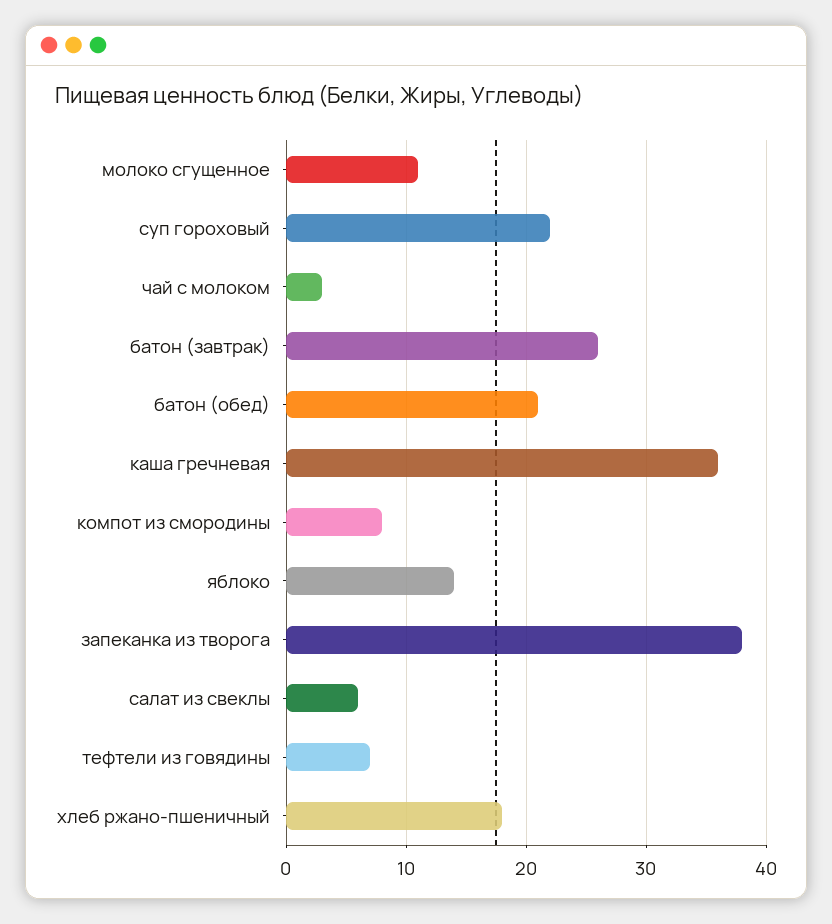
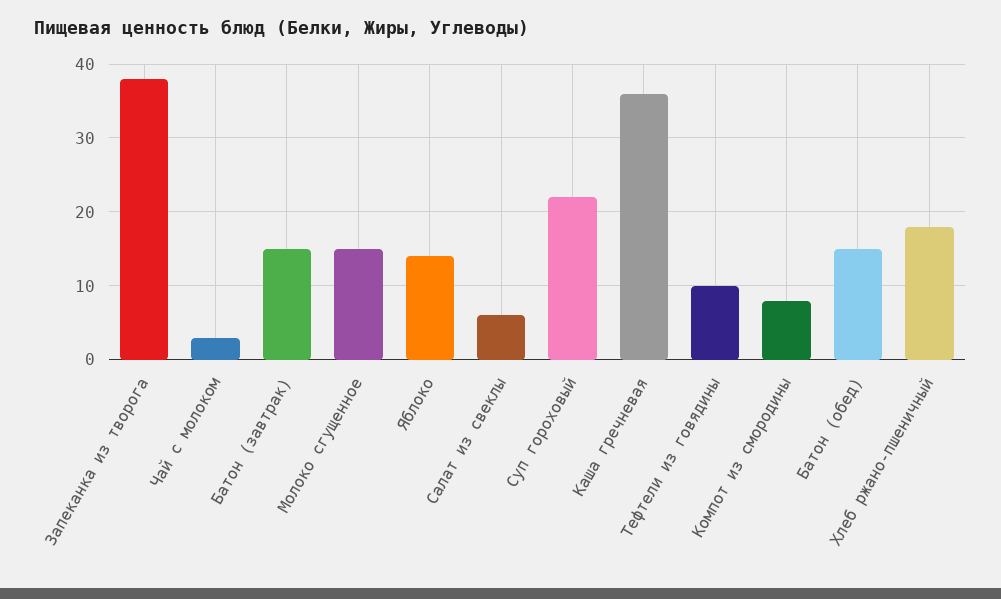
  {
-   "молоко сгущенное": 11,
+   "молоко сгущенное": 15,
    "суп гороховый": 22,
    "чай с молоком": 3,
-   "батон (завтрак)": 26,
+   "батон (завтрак)": 15,
-   "батон (обед)": 21,
+   "батон (обед)": 15,
    "каша гречневая": 36,
    "компот из смородины": 8,
    "яблоко": 14,
    "запеканка из творога": 38,
    "салат из свеклы": 6,
-   "тефтели из говядины": 7,
+   "тефтели из говядины": 10,
    "хлеб ржано-пшеничный": 18
  }

